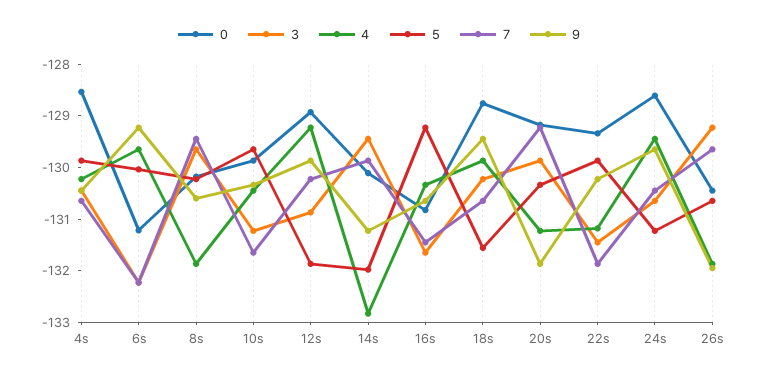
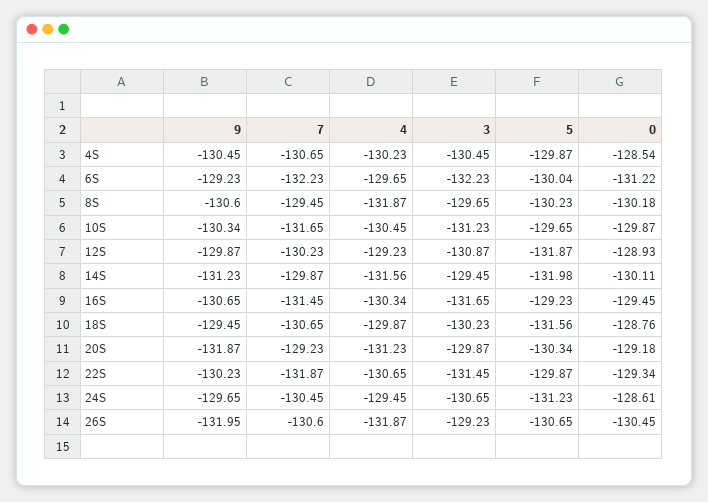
  {
    "0": {
      "4s": -128.54,
      "6s": -131.22,
      "8s": -130.18,
      "10s": -129.87,
      "12s": -128.93,
      "14s": -130.11,
-     "16s": -130.8,
+     "16s": -129.45,
      "18s": -128.76,
      "20s": -129.18,
      "22s": -129.34,
      "24s": -128.61,
      "26s": -130.45
    },
    "3": {
      "4s": -130.45,
      "6s": -132.23,
      "8s": -129.65,
      "10s": -131.23,
      "12s": -130.87,
      "14s": -129.45,
      "16s": -131.65,
      "18s": -130.23,
      "20s": -129.87,
      "22s": -131.45,
      "24s": -130.65,
      "26s": -129.23
    },
    "4": {
      "4s": -130.23,
      "6s": -129.65,
      "8s": -131.87,
      "10s": -130.45,
      "12s": -129.23,
-     "14s": -132.8,
+     "14s": -131.56,
      "16s": -130.34,
      "18s": -129.87,
      "20s": -131.23,
-     "22s": -131.2,
+     "22s": -130.65,
      "24s": -129.45,
      "26s": -131.87
    },
    "5": {
      "4s": -129.87,
      "6s": -130.04,
      "8s": -130.23,
      "10s": -129.65,
      "12s": -131.87,
      "14s": -131.98,
      "16s": -129.23,
      "18s": -131.56,
      "20s": -130.34,
      "22s": -129.87,
      "24s": -131.23,
      "26s": -130.65
    },
    "7": {
      "4s": -130.65,
      "6s": -132.23,
      "8s": -129.45,
      "10s": -131.65,
      "12s": -130.23,
      "14s": -129.87,
      "16s": -131.45,
      "18s": -130.65,
      "20s": -129.23,
      "22s": -131.87,
      "24s": -130.45,
-     "26s": -129.6
+     "26s": -130.6
    },
    "9": {
      "4s": -130.45,
      "6s": -129.23,
      "8s": -130.6,
      "10s": -130.34,
      "12s": -129.87,
      "14s": -131.23,
      "16s": -130.65,
      "18s": -129.45,
      "20s": -131.87,
      "22s": -130.23,
      "24s": -129.65,
      "26s": -131.95
    }
  }

